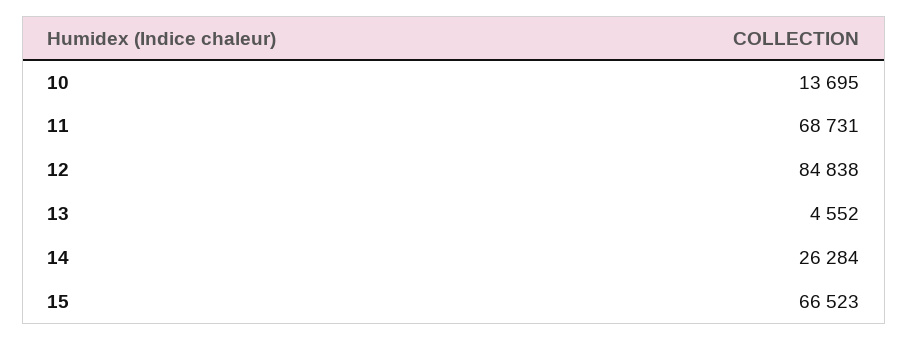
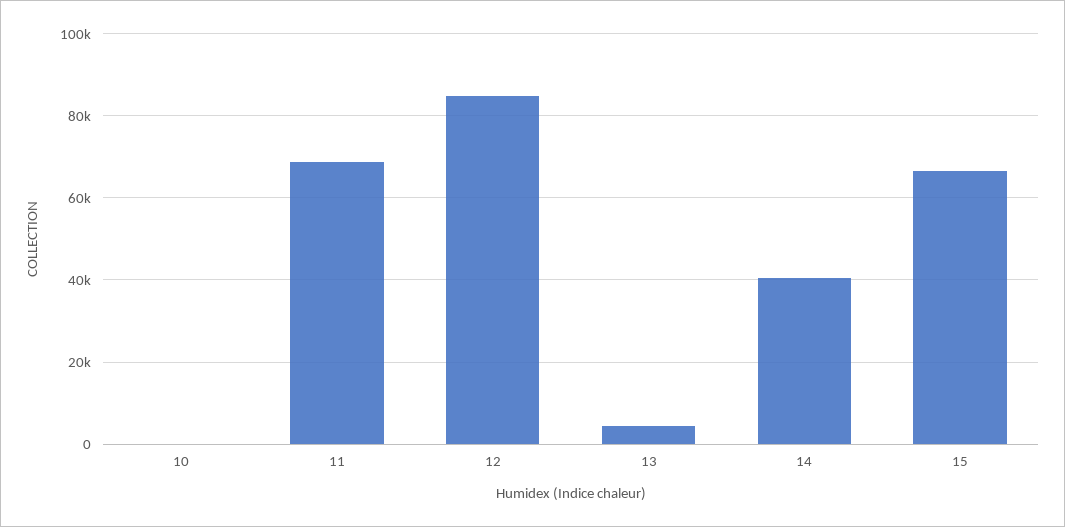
  {
-   "10": 13695,
+   "10": 0,
    "11": 68731,
    "12": 84838,
    "13": 4552,
-   "14": 26284,
+   "14": 40000,
    "15": 66523
  }

